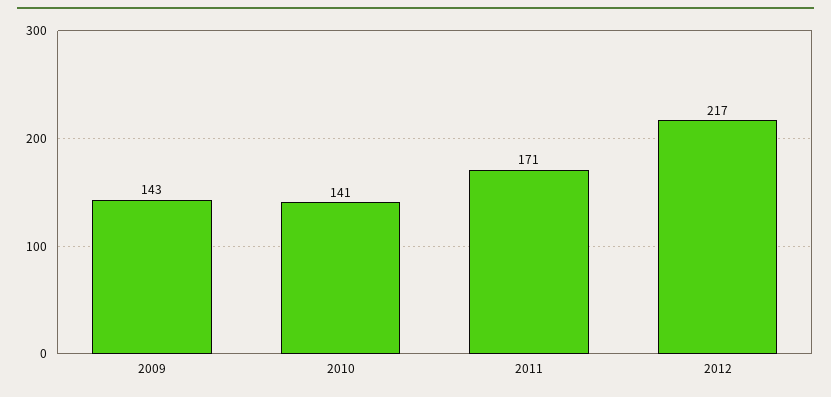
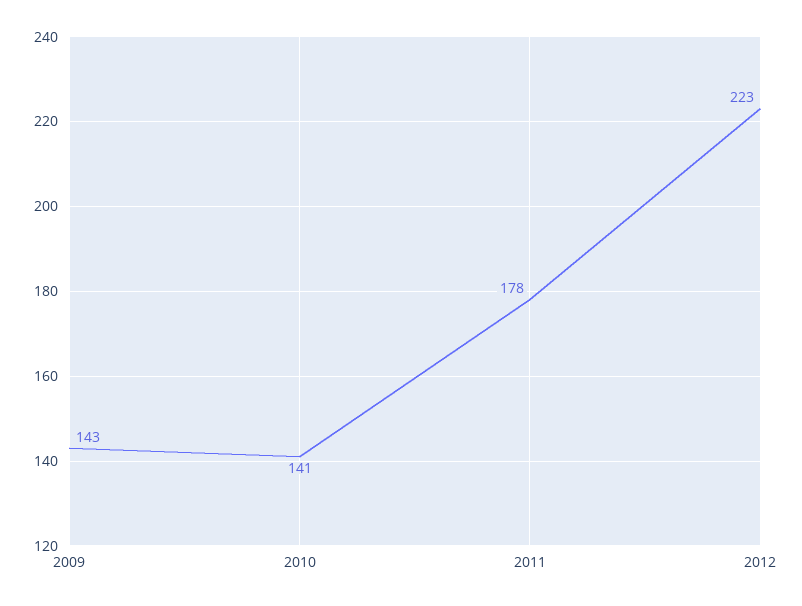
  {
    "2009": 143,
    "2010": 141,
-   "2011": 171,
+   "2011": 178,
-   "2012": 217
+   "2012": 223
  }

